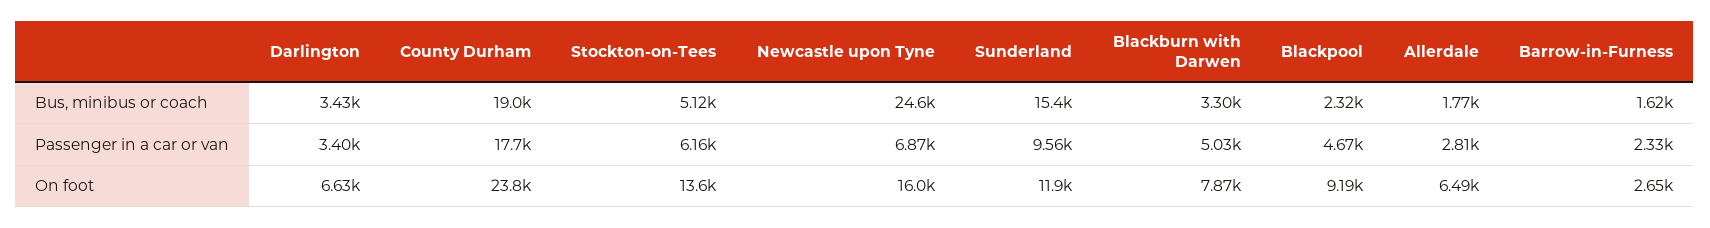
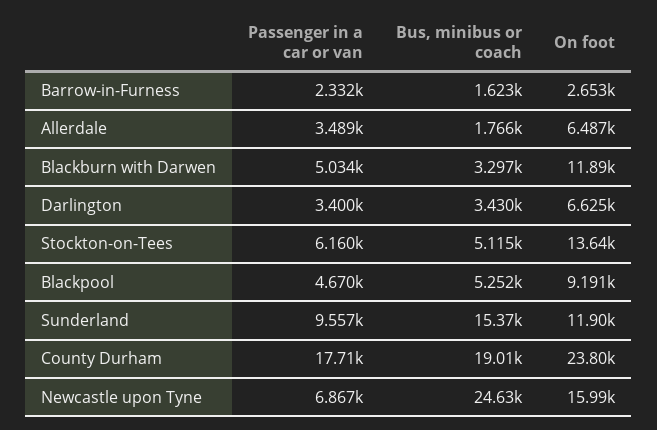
  {
    "Darlington": {
      "Bus, minibus or coach": 3430,
      "Passenger in a car or van": 3400,
      "On foot": 6625
    },
    "County Durham": {
      "Bus, minibus or coach": 19010,
      "Passenger in a car or van": 17710,
      "On foot": 23800
    },
    "Stockton-on-Tees": {
      "Bus, minibus or coach": 5115,
      "Passenger in a car or van": 6160,
      "On foot": 13640
    },
    "Newcastle upon Tyne": {
      "Bus, minibus or coach": 24630,
      "Passenger in a car or van": 6867,
      "On foot": 15990
    },
    "Sunderland": {
      "Bus, minibus or coach": 15370,
      "Passenger in a car or van": 9557,
      "On foot": 11900
    },
    "Blackburn with Darwen": {
      "Bus, minibus or coach": 3297,
      "Passenger in a car or van": 5034,
-     "On foot": 7870
+     "On foot": 11890
    },
    "Blackpool": {
-     "Bus, minibus or coach": 2320,
+     "Bus, minibus or coach": 5252,
      "Passenger in a car or van": 4670,
      "On foot": 9191
    },
    "Allerdale": {
      "Bus, minibus or coach": 1766,
-     "Passenger in a car or van": 2810,
+     "Passenger in a car or van": 3489,
      "On foot": 6487
    },
    "Barrow-in-Furness": {
      "Bus, minibus or coach": 1623,
      "Passenger in a car or van": 2332,
      "On foot": 2653
    }
  }

